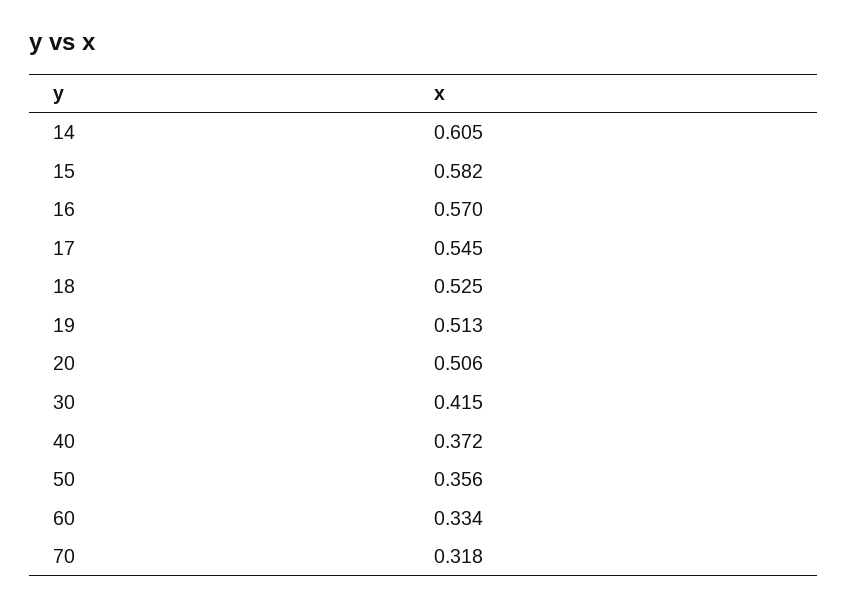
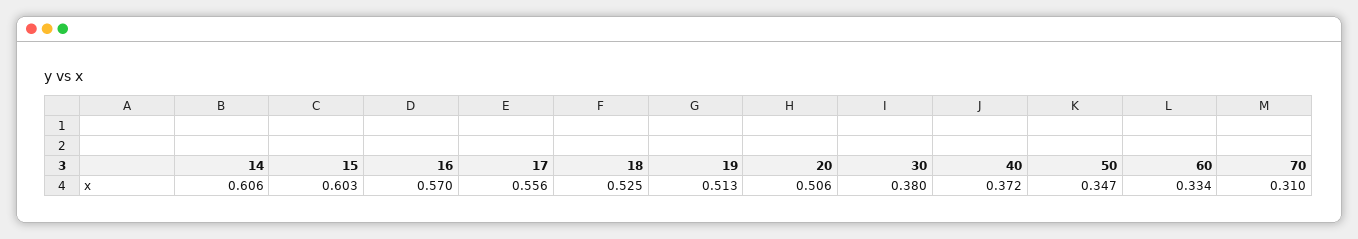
  {
-   "14": 0.605,
+   "14": 0.606,
-   "15": 0.582,
+   "15": 0.603,
    "16": 0.57,
-   "17": 0.545,
+   "17": 0.556,
    "18": 0.525,
    "19": 0.513,
    "20": 0.506,
-   "30": 0.415,
+   "30": 0.38,
    "40": 0.372,
-   "50": 0.356,
+   "50": 0.347,
    "60": 0.334,
-   "70": 0.318
+   "70": 0.31
  }

